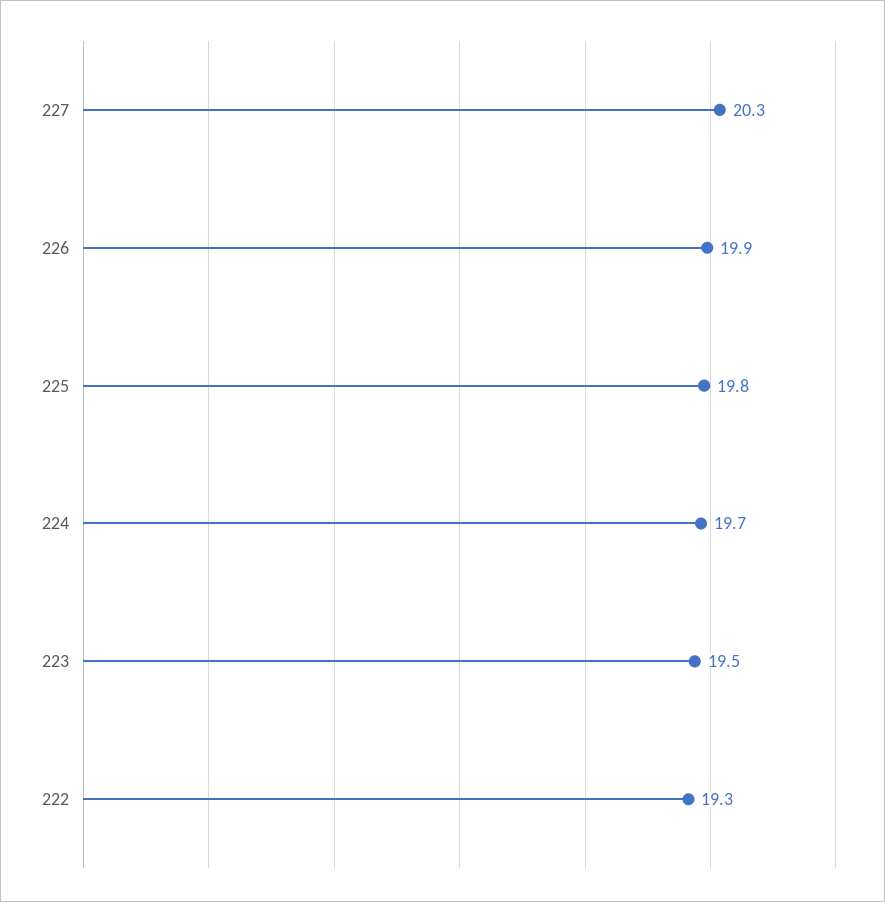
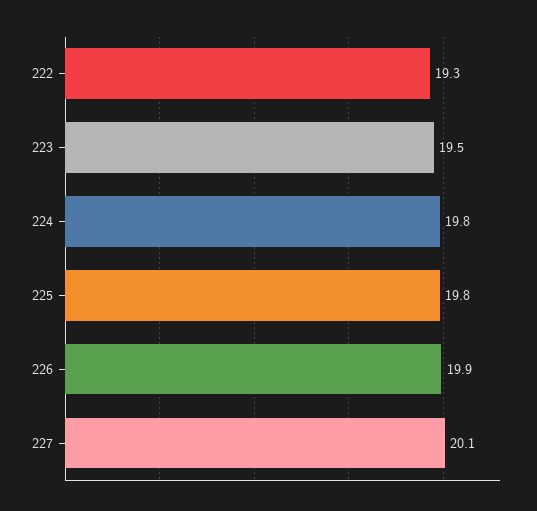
  {
-   "227": 20.3,
+   "227": 20.1,
    "226": 19.9,
    "225": 19.8,
-   "224": 19.7,
+   "224": 19.8,
    "223": 19.5,
    "222": 19.3
  }

